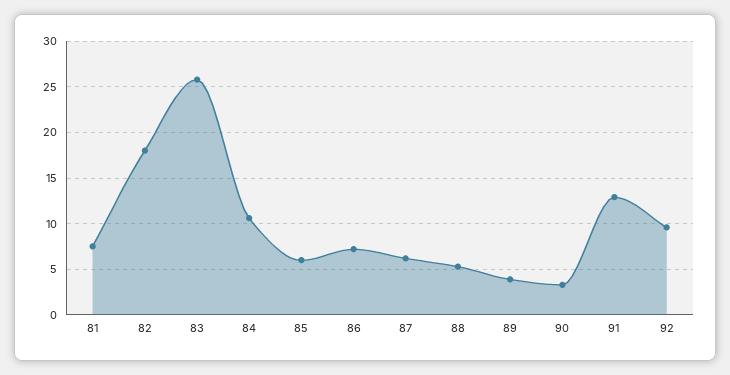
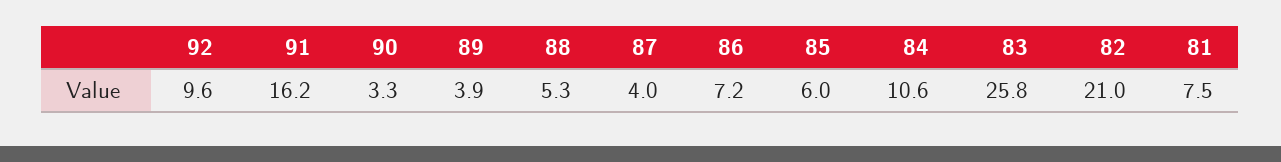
  {
    "81": 7.5,
-   "82": 18,
+   "82": 21,
    "83": 25.8,
    "84": 10.6,
    "85": 6,
    "86": 7.2,
-   "87": 6,
+   "87": 4,
    "88": 5.3,
    "89": 3.9,
    "90": 3.3,
-   "91": 13,
+   "91": 16.2,
    "92": 9.6
  }

